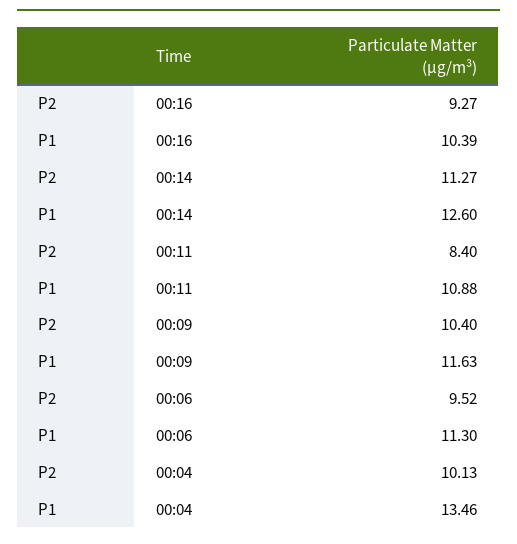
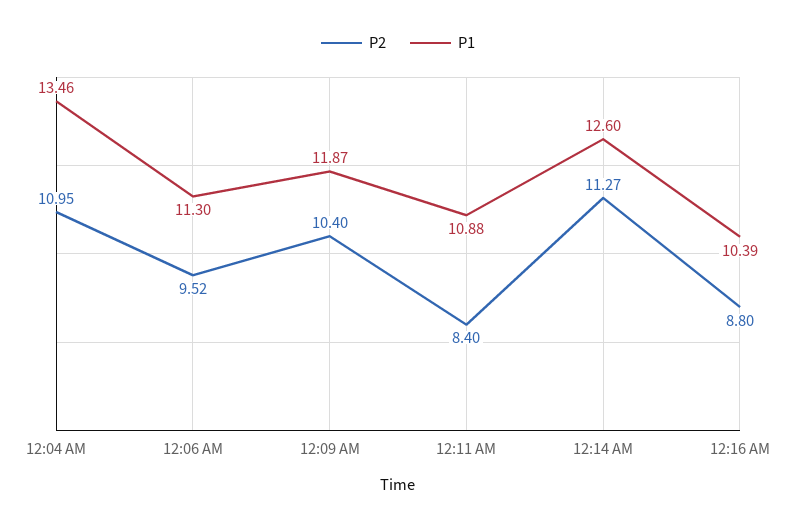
  {
    "P2": {
-     "00:16": 9.27,
+     "00:16": 8.8,
      "00:14": 11.27,
      "00:11": 8.4,
      "00:09": 10.4,
      "00:06": 9.52,
-     "00:04": 10.13
+     "00:04": 10.95
    },
    "P1": {
      "00:16": 10.39,
      "00:14": 12.6,
      "00:11": 10.88,
-     "00:09": 11.63,
+     "00:09": 11.87,
      "00:06": 11.3,
      "00:04": 13.46
    }
  }

